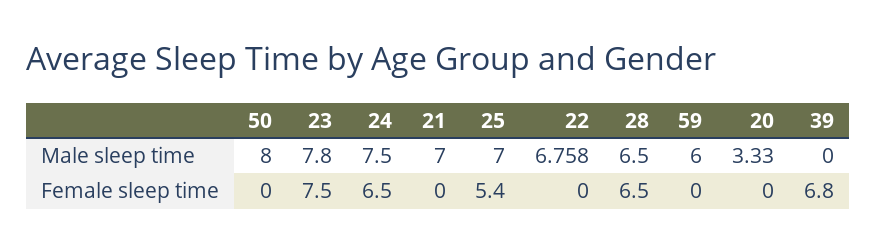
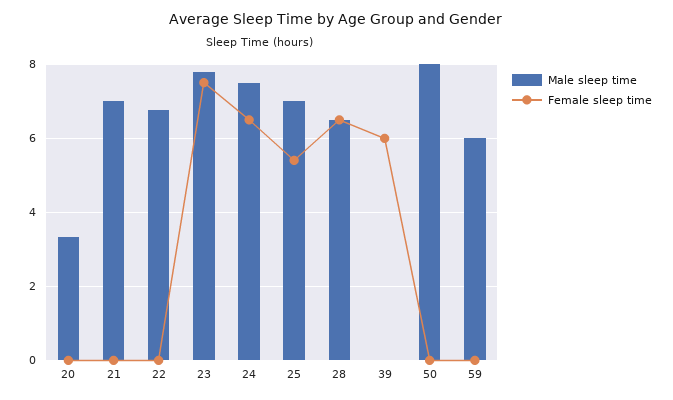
  {
    "Male sleep time": {
      "50": 8,
      "23": 7.8,
      "24": 7.5,
      "21": 7,
      "25": 7,
      "22": 6.758,
      "28": 6.5,
      "59": 6,
      "20": 3.33,
      "39": 0
    },
    "Female sleep time": {
      "50": 0,
      "23": 7.5,
      "24": 6.5,
      "21": 0,
      "25": 5.4,
      "22": 0,
      "28": 6.5,
      "59": 0,
      "20": 0,
-     "39": 6.8
+     "39": 6
    }
  }

